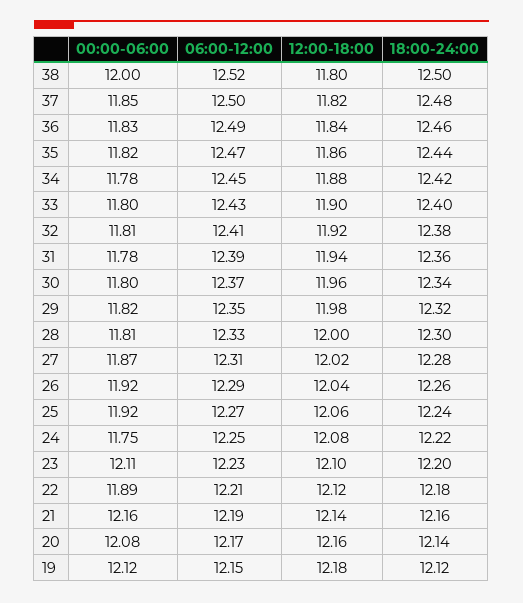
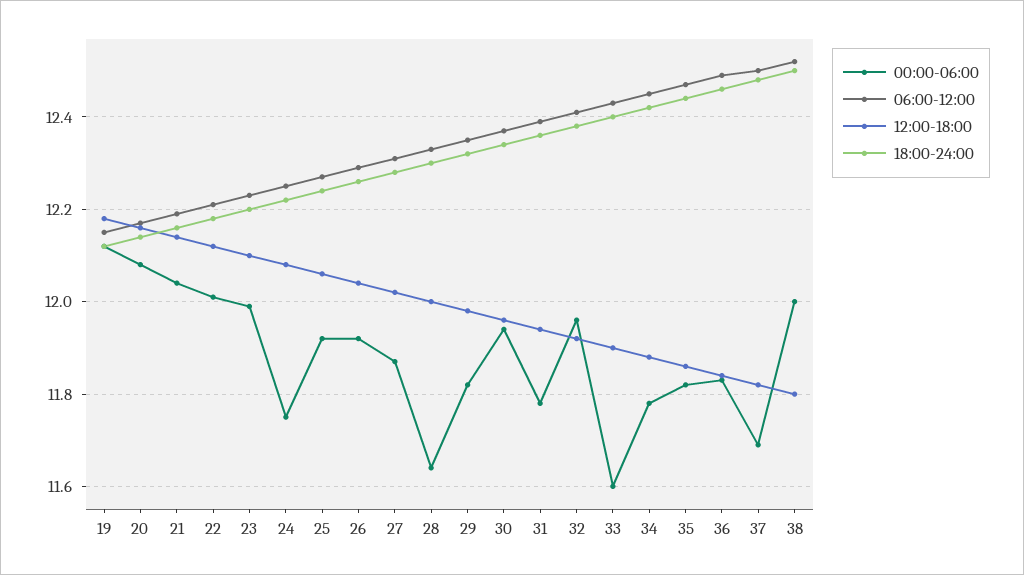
  {
    "00:00-06:00": {
      "38": 12,
-     "37": 11.85,
+     "37": 11.7,
      "36": 11.83,
      "35": 11.82,
      "34": 11.78,
-     "33": 11.8,
+     "33": 11.6,
-     "32": 11.81,
+     "32": 11.95,
      "31": 11.78,
-     "30": 11.8,
+     "30": 11.95,
      "29": 11.82,
-     "28": 11.81,
+     "28": 11.65,
      "27": 11.87,
      "26": 11.92,
      "25": 11.92,
      "24": 11.75,
-     "23": 12.11,
+     "23": 12,
-     "22": 11.89,
+     "22": 12,
-     "21": 12.16,
+     "21": 12.05,
      "20": 12.08,
      "19": 12.12
    },
    "06:00-12:00": {
      "38": 12.52,
      "37": 12.5,
      "36": 12.49,
      "35": 12.47,
      "34": 12.45,
      "33": 12.43,
      "32": 12.41,
      "31": 12.39,
      "30": 12.37,
      "29": 12.35,
      "28": 12.33,
      "27": 12.31,
      "26": 12.29,
      "25": 12.27,
      "24": 12.25,
      "23": 12.23,
      "22": 12.21,
      "21": 12.19,
      "20": 12.17,
      "19": 12.15
    },
    "12:00-18:00": {
      "38": 11.8,
      "37": 11.82,
      "36": 11.84,
      "35": 11.86,
      "34": 11.88,
      "33": 11.9,
      "32": 11.92,
      "31": 11.94,
      "30": 11.96,
      "29": 11.98,
      "28": 12,
      "27": 12.02,
      "26": 12.04,
      "25": 12.06,
      "24": 12.08,
      "23": 12.1,
      "22": 12.12,
      "21": 12.14,
      "20": 12.16,
      "19": 12.18
    },
    "18:00-24:00": {
      "38": 12.5,
      "37": 12.48,
      "36": 12.46,
      "35": 12.44,
      "34": 12.42,
      "33": 12.4,
      "32": 12.38,
      "31": 12.36,
      "30": 12.34,
      "29": 12.32,
      "28": 12.3,
      "27": 12.28,
      "26": 12.26,
      "25": 12.24,
      "24": 12.22,
      "23": 12.2,
      "22": 12.18,
      "21": 12.16,
      "20": 12.14,
      "19": 12.12
    }
  }

